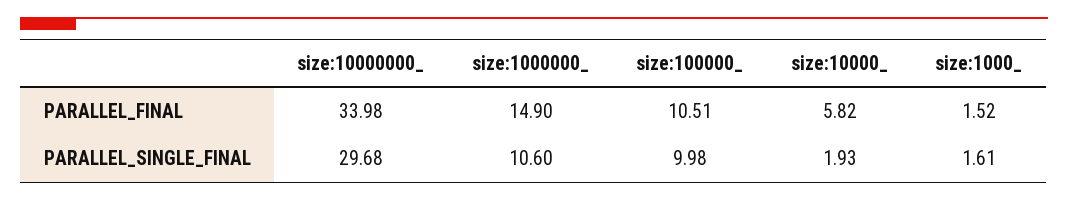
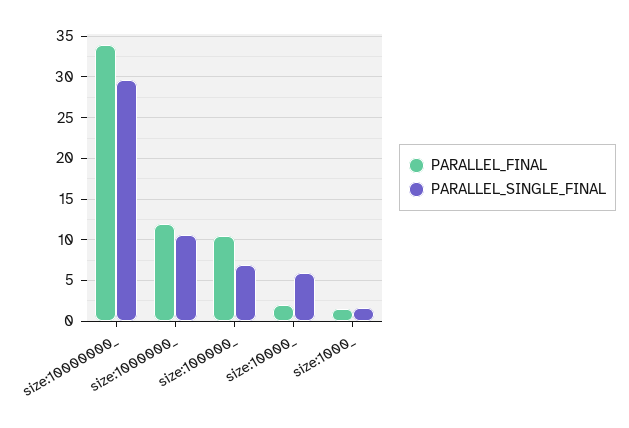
  {
    "PARALLEL_FINAL": {
      "size:10000000_": 33.98,
-     "size:1000000_": 14.9,
+     "size:1000000_": 12,
      "size:100000_": 10.51,
-     "size:10000_": 5.82,
+     "size:10000_": 2,
      "size:1000_": 1.52
    },
    "PARALLEL_SINGLE_FINAL": {
      "size:10000000_": 29.68,
      "size:1000000_": 10.6,
-     "size:100000_": 9.98,
+     "size:100000_": 7,
-     "size:10000_": 1.93,
+     "size:10000_": 6,
      "size:1000_": 1.61
    }
  }

